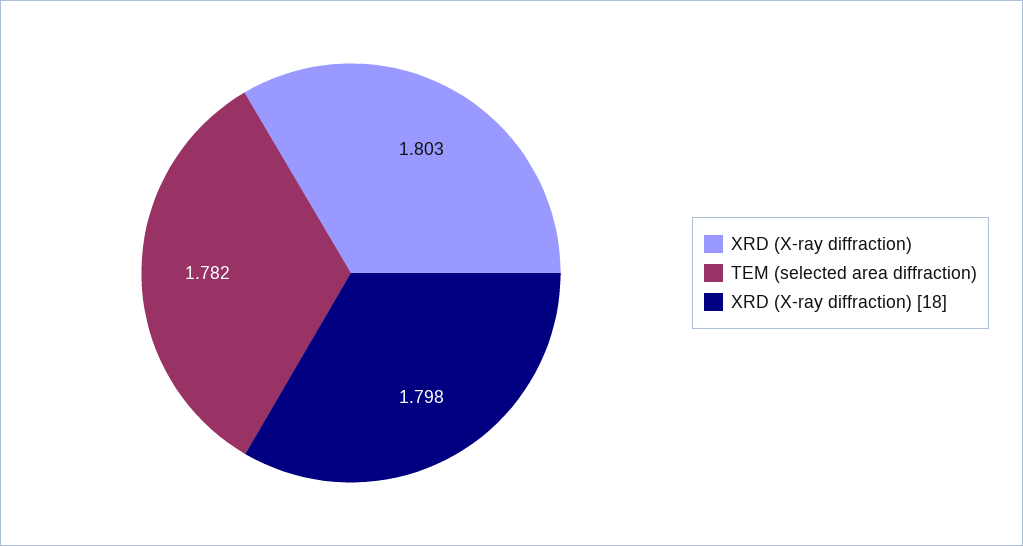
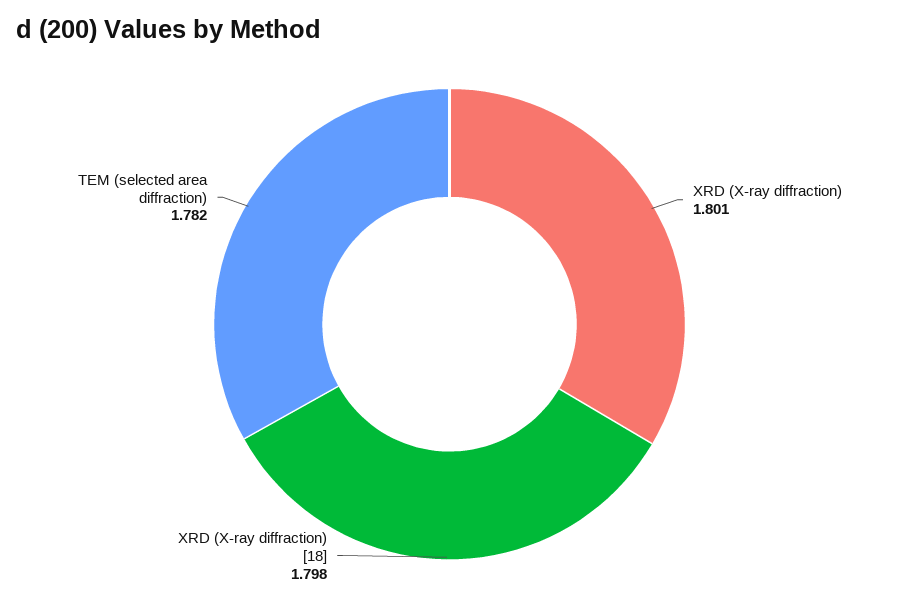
  {
-   "XRD (X-ray diffraction)": 1.803,
+   "XRD (X-ray diffraction)": 1.801,
    "TEM (selected area diffraction)": 1.782,
    "XRD (X-ray diffraction) [18]": 1.798
  }

